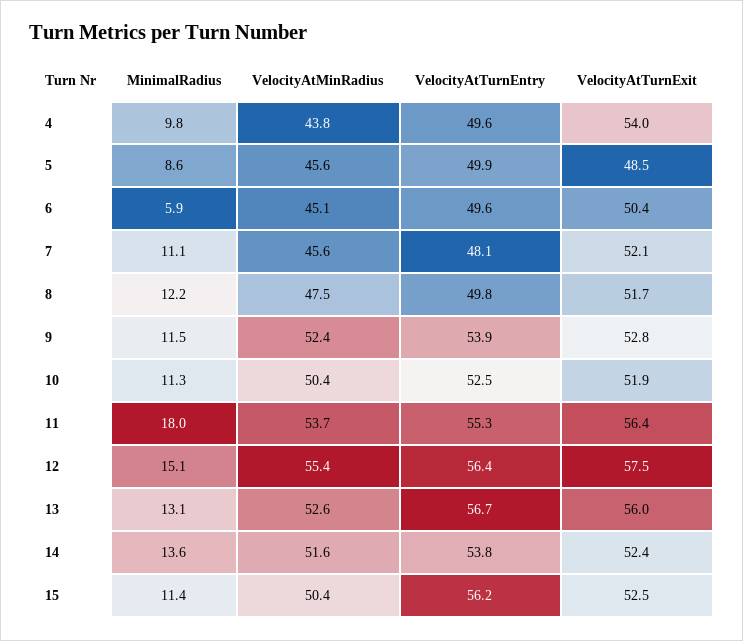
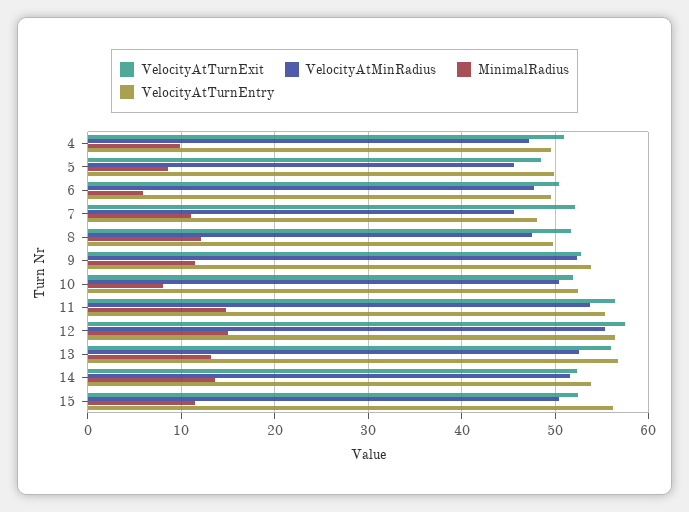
  {
    "MinimalRadius": {
      "4": 9.8,
      "5": 8.6,
      "6": 5.9,
      "7": 11.1,
      "8": 12.2,
      "9": 11.5,
-     "10": 11.3,
+     "10": 8,
-     "11": 18,
+     "11": 15,
      "12": 15.1,
      "13": 13.1,
      "14": 13.6,
      "15": 11.4
    },
    "VelocityAtMinRadius": {
-     "4": 43.8,
+     "4": 47,
      "5": 45.6,
-     "6": 45.1,
+     "6": 48,
      "7": 45.6,
      "8": 47.5,
      "9": 52.4,
      "10": 50.4,
      "11": 53.7,
      "12": 55.4,
      "13": 52.6,
      "14": 51.6,
      "15": 50.4
    },
    "VelocityAtTurnEntry": {
      "4": 49.6,
      "5": 49.9,
      "6": 49.6,
      "7": 48.1,
      "8": 49.8,
      "9": 53.9,
      "10": 52.5,
      "11": 55.3,
      "12": 56.4,
      "13": 56.7,
      "14": 53.8,
      "15": 56.2
    },
    "VelocityAtTurnExit": {
-     "4": 54,
+     "4": 51,
      "5": 48.5,
      "6": 50.4,
      "7": 52.1,
      "8": 51.7,
      "9": 52.8,
      "10": 51.9,
      "11": 56.4,
      "12": 57.5,
      "13": 56,
      "14": 52.4,
      "15": 52.5
    }
  }

